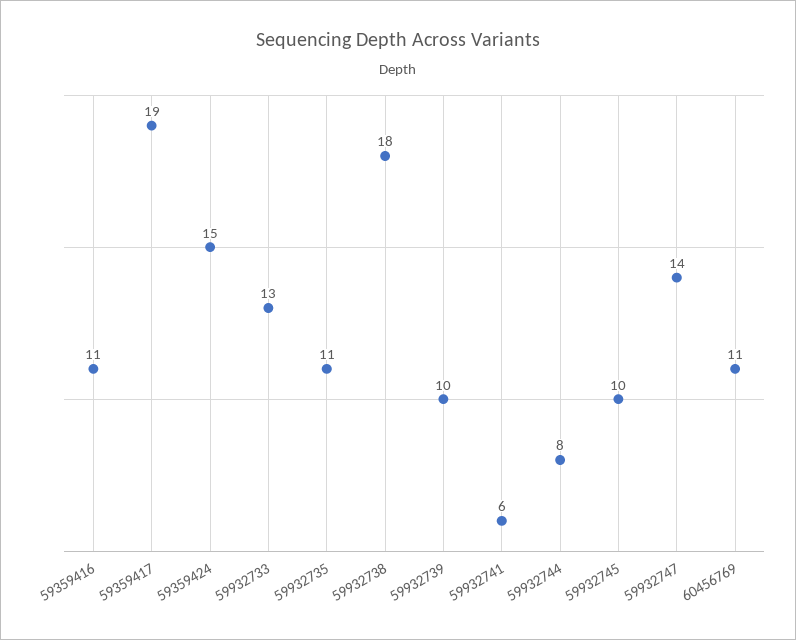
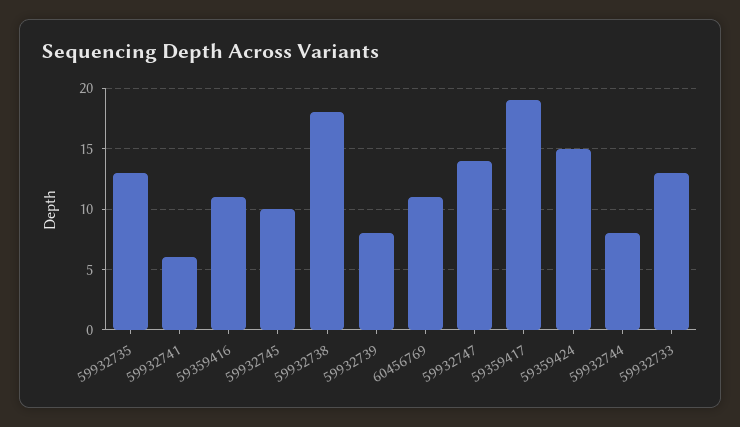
  {
    "59359416": 11,
    "59359417": 19,
    "59359424": 15,
    "59932733": 13,
-   "59932735": 11,
+   "59932735": 13,
    "59932738": 18,
-   "59932739": 10,
+   "59932739": 8,
    "59932741": 6,
    "59932744": 8,
    "59932745": 10,
    "59932747": 14,
    "60456769": 11
  }

